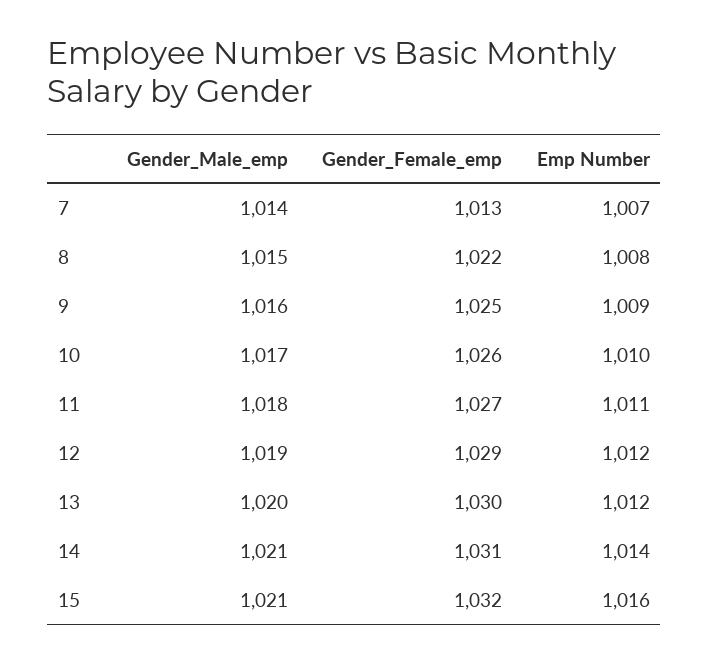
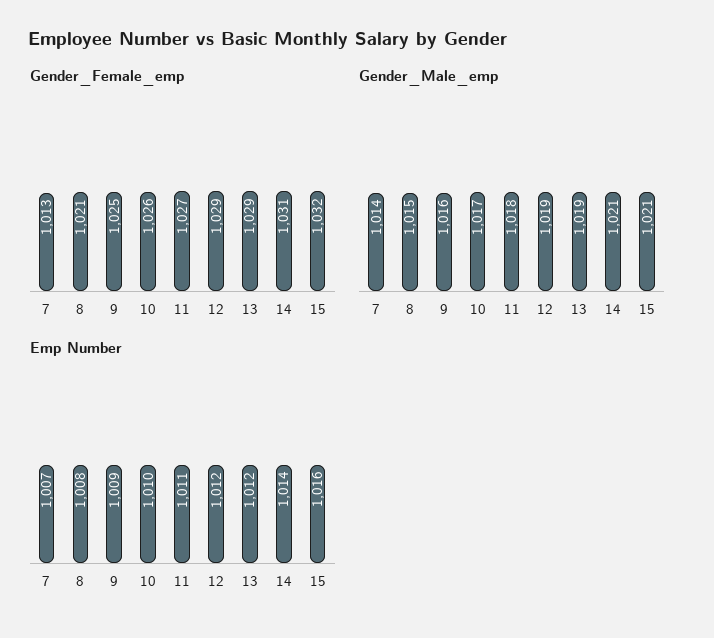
  {
    "Gender_Male_emp": {
      "7": 1014,
      "8": 1015,
      "9": 1016,
      "10": 1017,
      "11": 1018,
      "12": 1019,
-     "13": 1020,
+     "13": 1019,
      "14": 1021,
      "15": 1021
    },
    "Gender_Female_emp": {
      "7": 1013,
-     "8": 1022,
+     "8": 1021,
      "9": 1025,
      "10": 1026,
      "11": 1027,
      "12": 1029,
-     "13": 1030,
+     "13": 1029,
      "14": 1031,
      "15": 1032
    },
    "Emp Number": {
      "7": 1007,
      "8": 1008,
      "9": 1009,
      "10": 1010,
      "11": 1011,
      "12": 1012,
      "13": 1012,
      "14": 1014,
      "15": 1016
    }
  }

